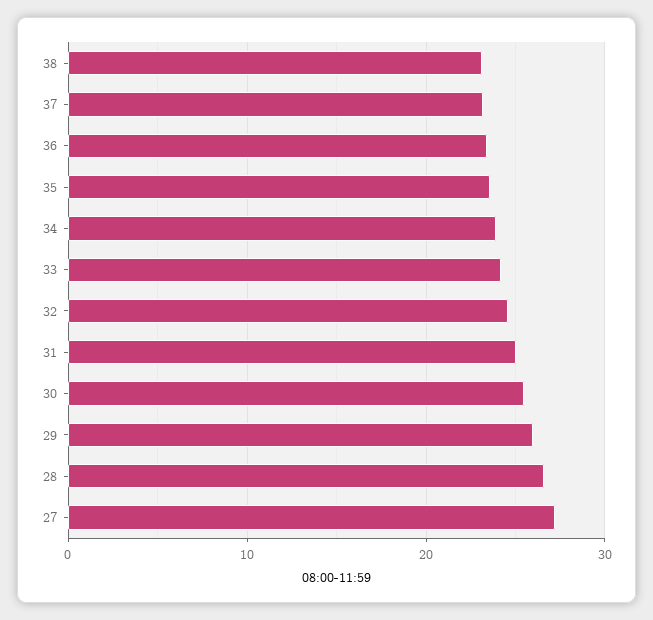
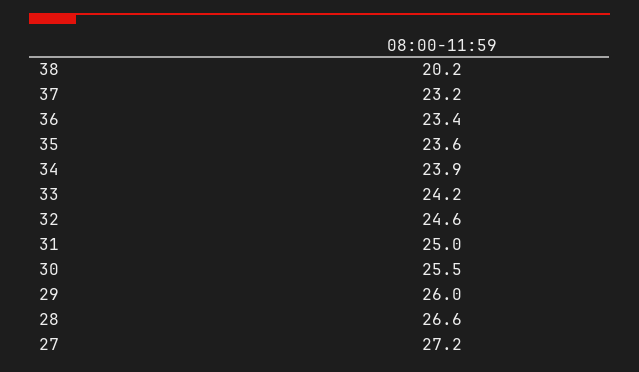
  {
-   "38": 23,
+   "38": 20.2,
    "37": 23.2,
    "36": 23.4,
    "35": 23.6,
    "34": 23.9,
    "33": 24.2,
    "32": 24.6,
    "31": 25,
    "30": 25.5,
    "29": 26,
    "28": 26.6,
    "27": 27.2
  }

